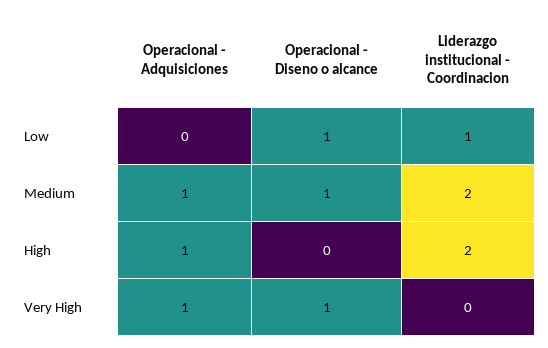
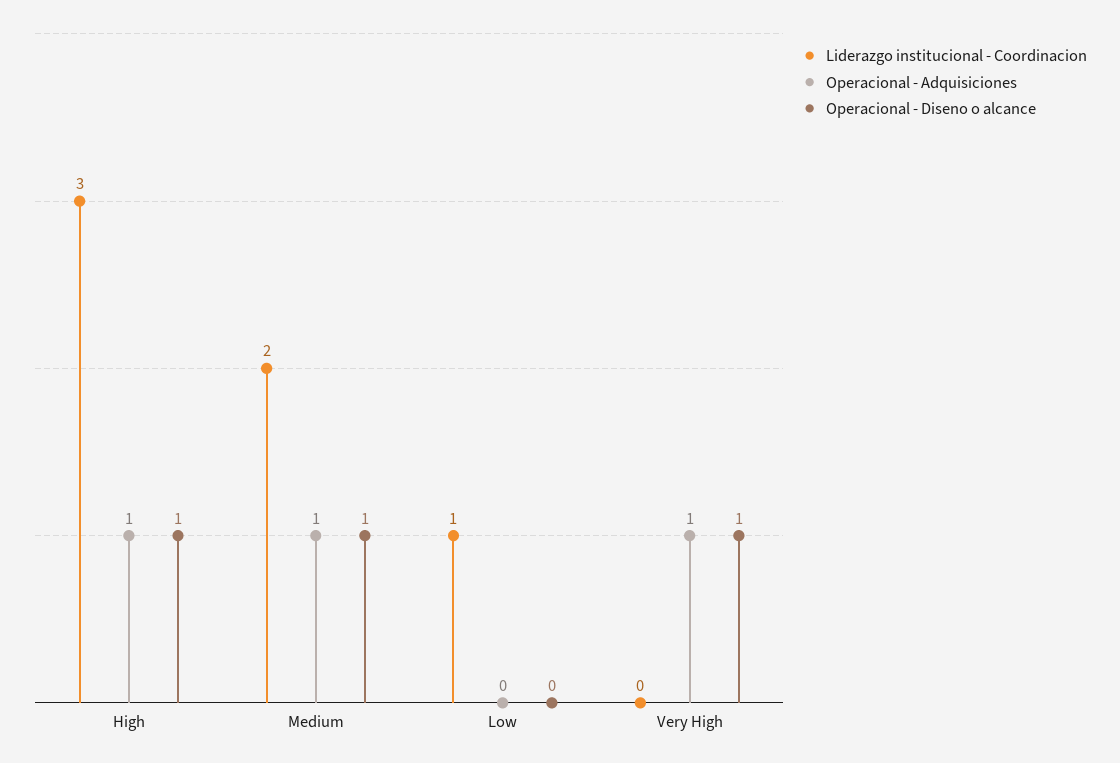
  {
    "Operacional - Adquisiciones": {
      "Low": 0,
      "Medium": 1,
      "High": 1,
      "Very High": 1
    },
    "Operacional - Diseno o alcance": {
-     "Low": 1,
+     "Low": 0,
      "Medium": 1,
-     "High": 0,
+     "High": 1,
      "Very High": 1
    },
    "Liderazgo institucional - Coordinacion": {
      "Low": 1,
      "Medium": 2,
-     "High": 2,
+     "High": 3,
      "Very High": 0
    }
  }

